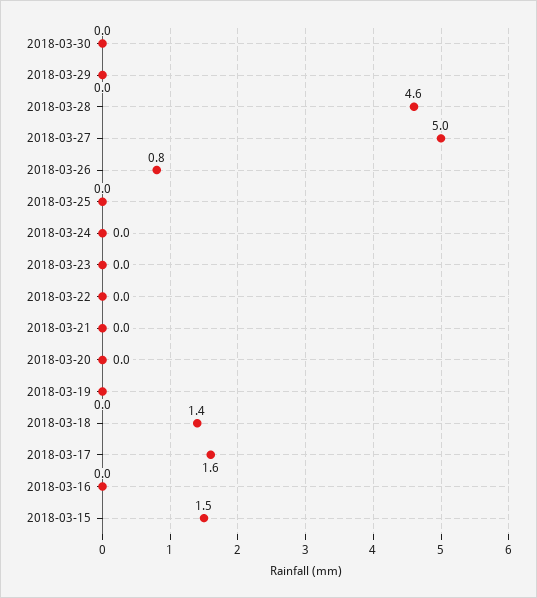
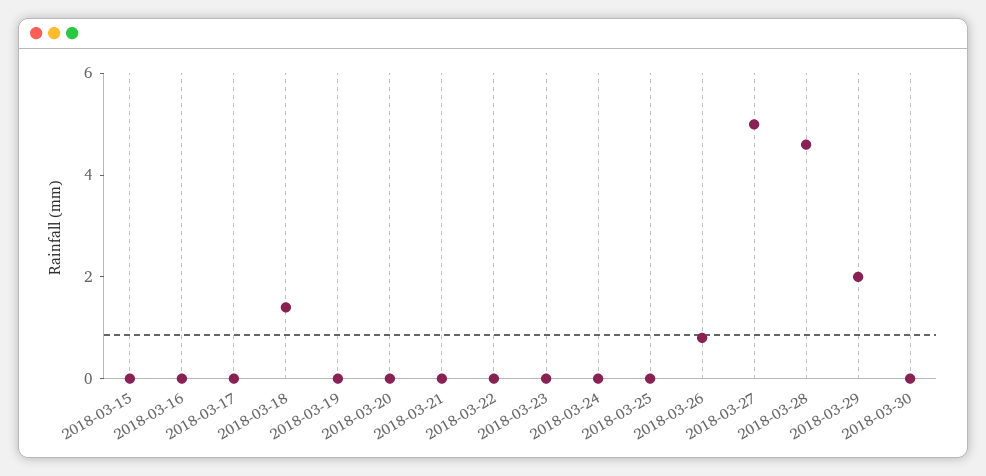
  {
    "2018-03-30": 0,
-   "2018-03-29": 0,
+   "2018-03-29": 2,
    "2018-03-28": 4.6,
    "2018-03-27": 5,
    "2018-03-26": 0.8,
    "2018-03-25": 0,
    "2018-03-24": 0,
    "2018-03-23": 0,
    "2018-03-22": 0,
    "2018-03-21": 0,
    "2018-03-20": 0,
    "2018-03-19": 0,
    "2018-03-18": 1.4,
-   "2018-03-17": 1.6,
+   "2018-03-17": 0,
    "2018-03-16": 0,
-   "2018-03-15": 1.5
+   "2018-03-15": 0
  }

